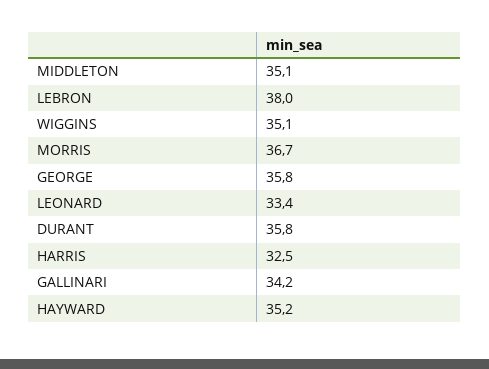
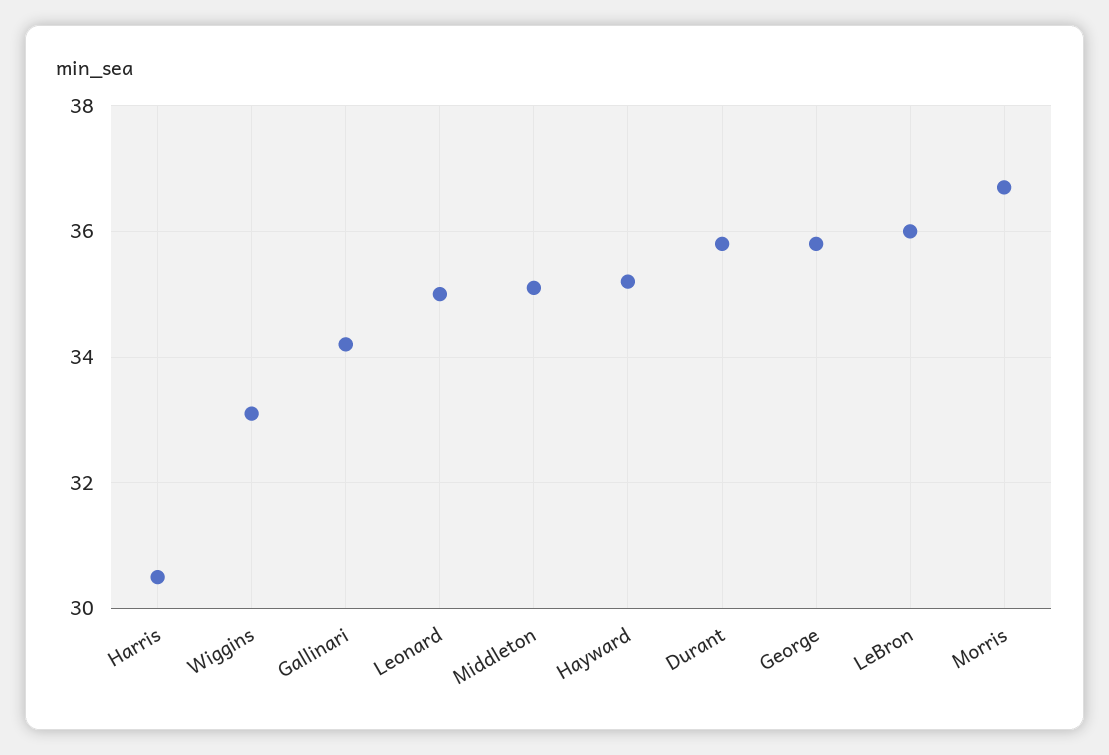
  {
    "MIDDLETON": 35.1,
-   "LEBRON": 38,
+   "LEBRON": 36,
-   "WIGGINS": 35.1,
+   "WIGGINS": 33,
    "MORRIS": 36.7,
    "GEORGE": 35.8,
-   "LEONARD": 33.4,
+   "LEONARD": 35,
    "DURANT": 35.8,
-   "HARRIS": 32.5,
+   "HARRIS": 30.5,
    "GALLINARI": 34.2,
    "HAYWARD": 35.2
  }

